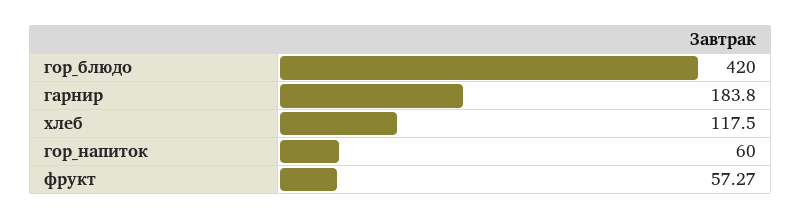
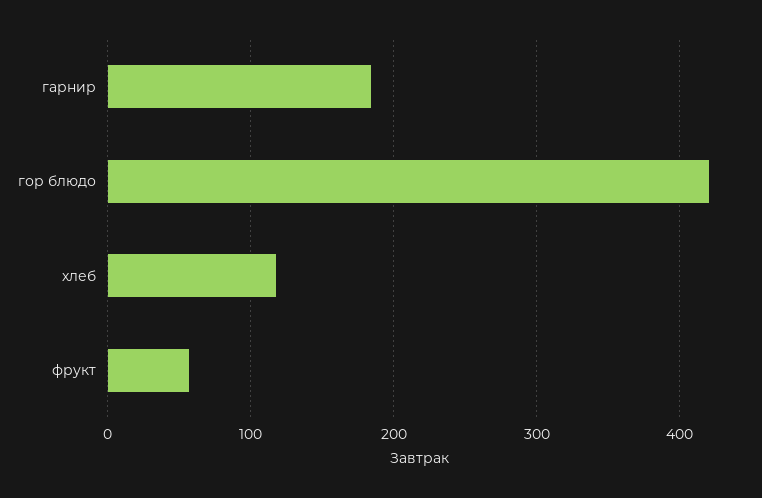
  {
    "гор_блюдо": 420,
    "гарнир": 183.8,
    "хлеб": 117.5,
-   "гор_напиток": 60,
    "фрукт": 57.27
  }

